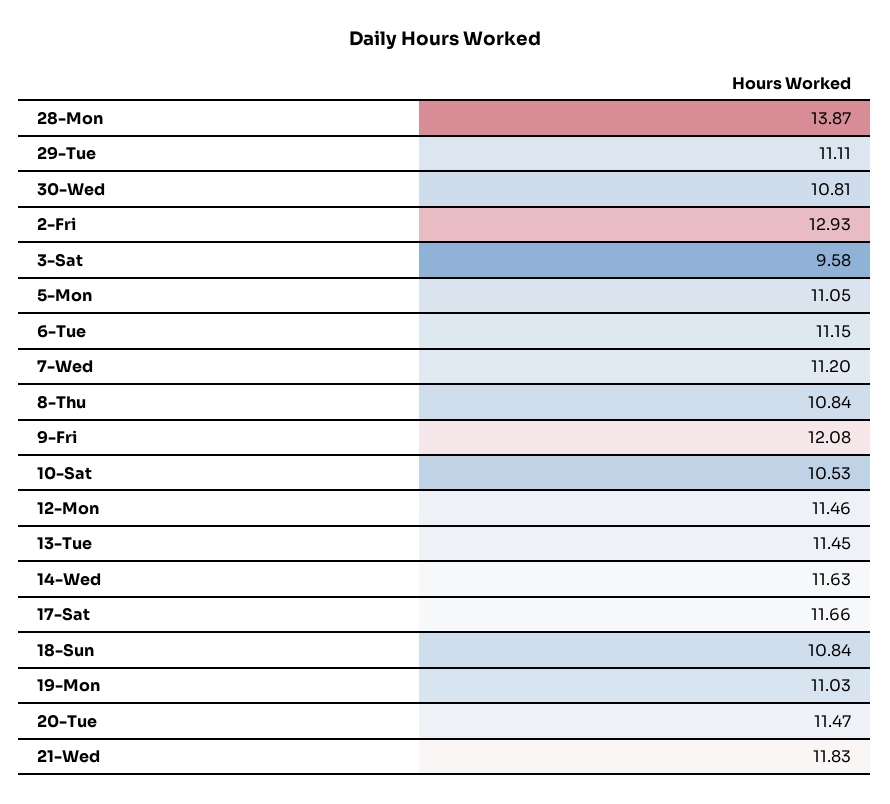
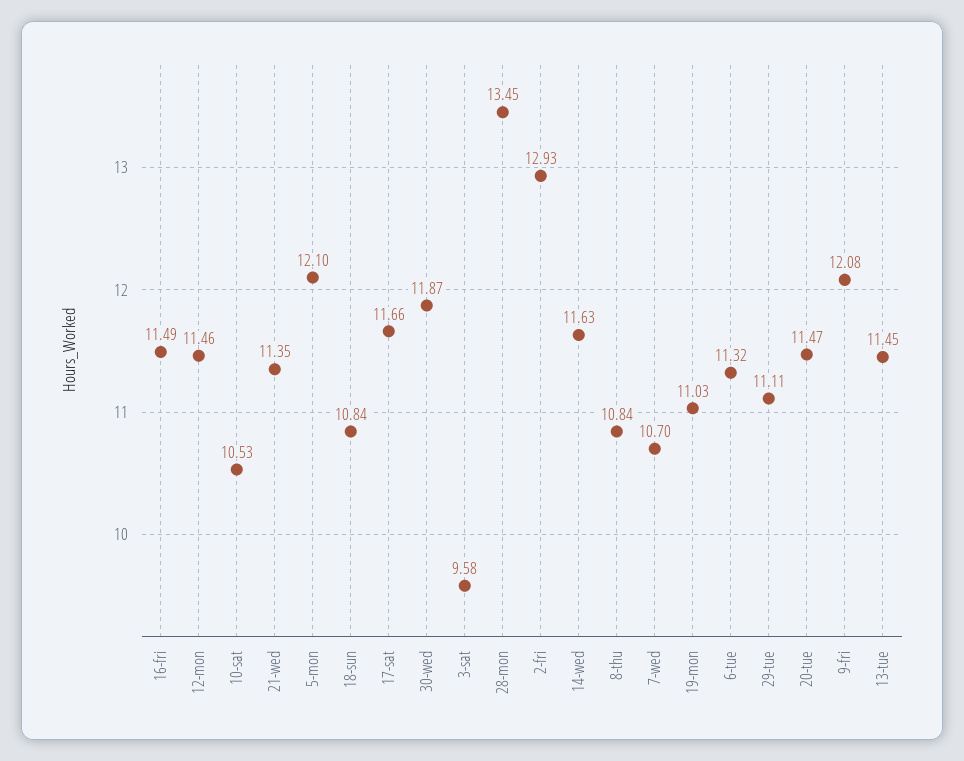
  {
-   "28-Mon": 13.87,
+   "28-Mon": 13.45,
    "29-Tue": 11.11,
-   "30-Wed": 10.81,
+   "30-Wed": 11.87,
    "2-Fri": 12.93,
    "3-Sat": 9.58,
-   "5-Mon": 11.05,
+   "5-Mon": 12.1,
-   "6-Tue": 11.15,
+   "6-Tue": 11.32,
-   "7-Wed": 11.2,
+   "7-Wed": 10.7,
    "8-Thu": 10.84,
    "9-Fri": 12.08,
    "10-Sat": 10.53,
    "12-Mon": 11.46,
    "13-Tue": 11.45,
    "14-Wed": 11.63,
    "17-Sat": 11.66,
    "18-Sun": 10.84,
    "19-Mon": 11.03,
    "20-Tue": 11.47,
-   "21-Wed": 11.83
+   "21-Wed": 11.35,
+   "16-fri": 11.49
  }

